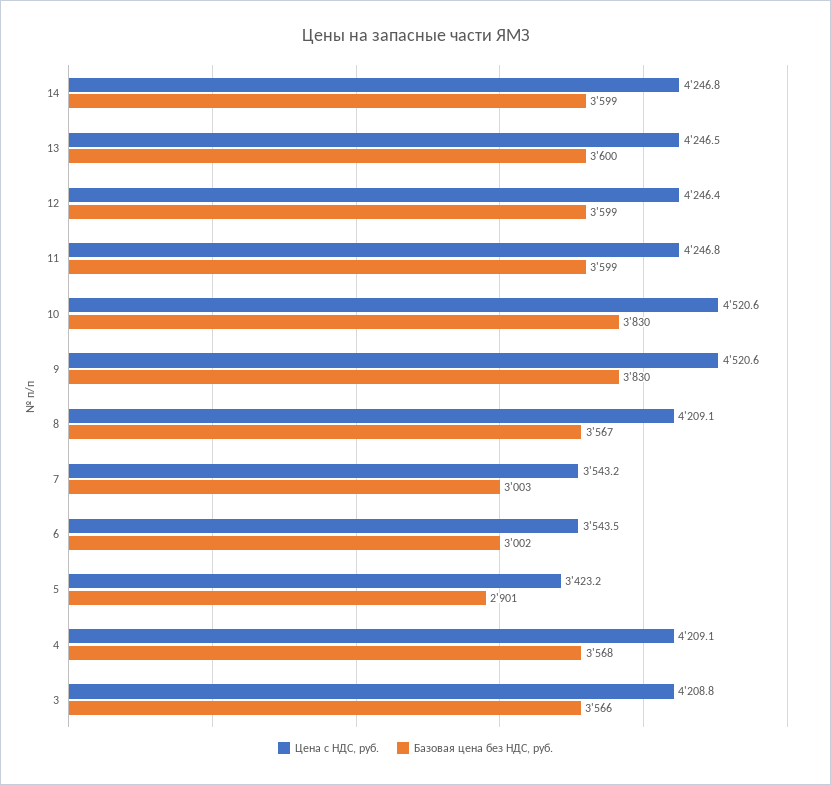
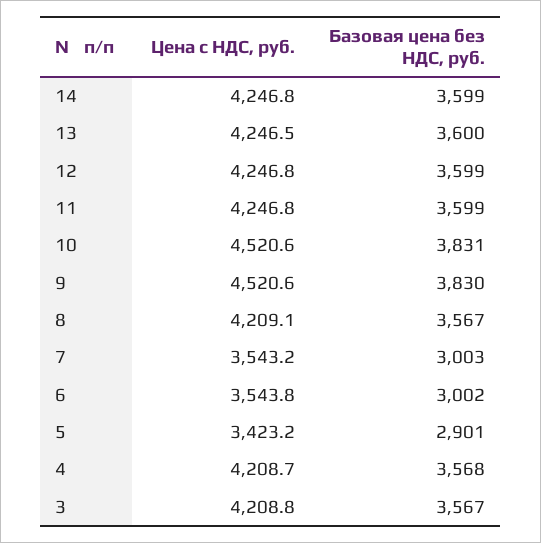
  {
    "Цена с НДС, руб.": {
      "14": 4246.8,
      "13": 4246.5,
-     "12": 4246.4,
+     "12": 4246.8,
      "11": 4246.8,
      "10": 4520.6,
      "9": 4520.6,
      "8": 4209.1,
      "7": 3543.2,
-     "6": 3543.5,
+     "6": 3543.8,
      "5": 3423.2,
-     "4": 4209.1,
+     "4": 4208.7,
      "3": 4208.8
    },
    "Базовая цена без НДС, руб.": {
      "14": 3599,
      "13": 3600,
      "12": 3599,
      "11": 3599,
-     "10": 3830,
+     "10": 3831,
      "9": 3830,
      "8": 3567,
      "7": 3003,
      "6": 3002,
      "5": 2901,
      "4": 3568,
-     "3": 3566
+     "3": 3567
    }
  }

